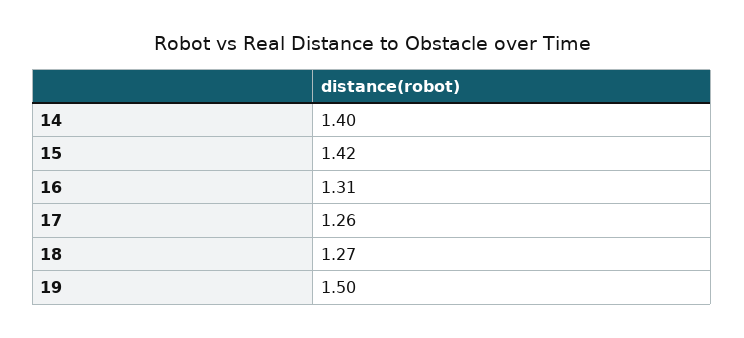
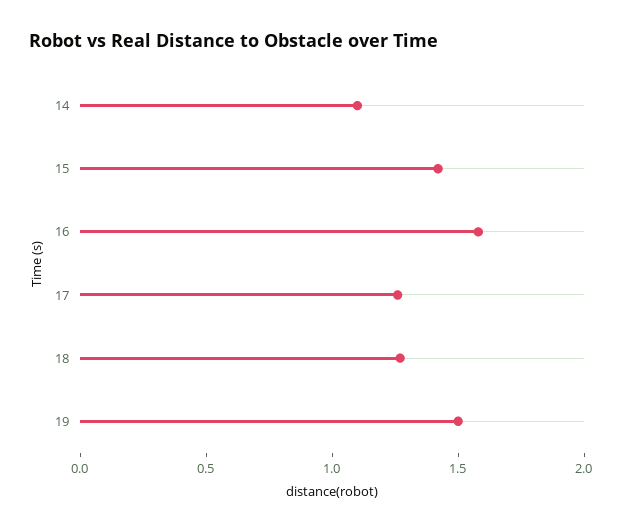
  {
-   "14": 1.4,
+   "14": 1.1,
    "15": 1.42,
-   "16": 1.31,
+   "16": 1.6,
    "17": 1.26,
    "18": 1.27,
    "19": 1.5
  }

